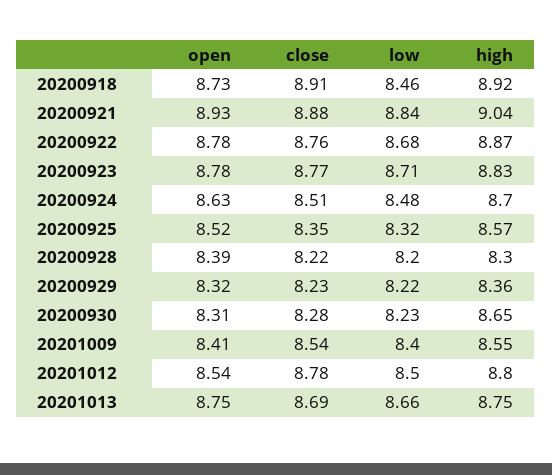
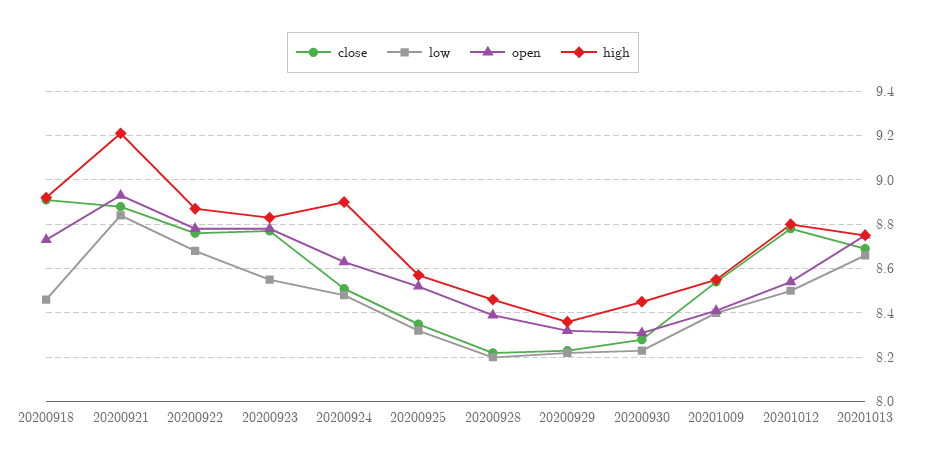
  {
    "open": {
      "20200918": 8.73,
      "20200921": 8.93,
      "20200922": 8.78,
      "20200923": 8.78,
      "20200924": 8.63,
      "20200925": 8.52,
      "20200928": 8.39,
      "20200929": 8.32,
      "20200930": 8.31,
      "20201009": 8.41,
      "20201012": 8.54,
      "20201013": 8.75
    },
    "close": {
      "20200918": 8.91,
      "20200921": 8.88,
      "20200922": 8.76,
      "20200923": 8.77,
      "20200924": 8.51,
      "20200925": 8.35,
      "20200928": 8.22,
      "20200929": 8.23,
      "20200930": 8.28,
      "20201009": 8.54,
      "20201012": 8.78,
      "20201013": 8.69
    },
    "low": {
      "20200918": 8.46,
      "20200921": 8.84,
      "20200922": 8.68,
-     "20200923": 8.71,
+     "20200923": 8.55,
      "20200924": 8.48,
      "20200925": 8.32,
      "20200928": 8.2,
      "20200929": 8.22,
      "20200930": 8.23,
      "20201009": 8.4,
      "20201012": 8.5,
      "20201013": 8.66
    },
    "high": {
      "20200918": 8.92,
-     "20200921": 9.04,
+     "20200921": 9.2,
      "20200922": 8.87,
      "20200923": 8.83,
-     "20200924": 8.7,
+     "20200924": 8.9,
      "20200925": 8.57,
-     "20200928": 8.3,
+     "20200928": 8.45,
      "20200929": 8.36,
-     "20200930": 8.65,
+     "20200930": 8.45,
      "20201009": 8.55,
      "20201012": 8.8,
      "20201013": 8.75
    }
  }

